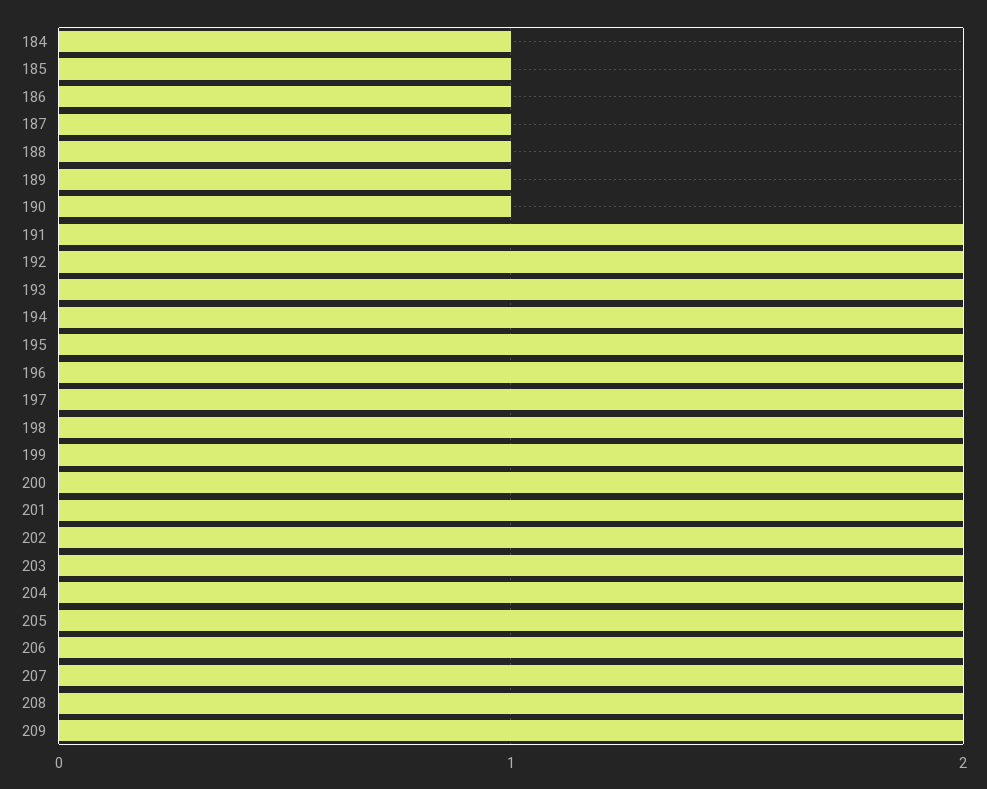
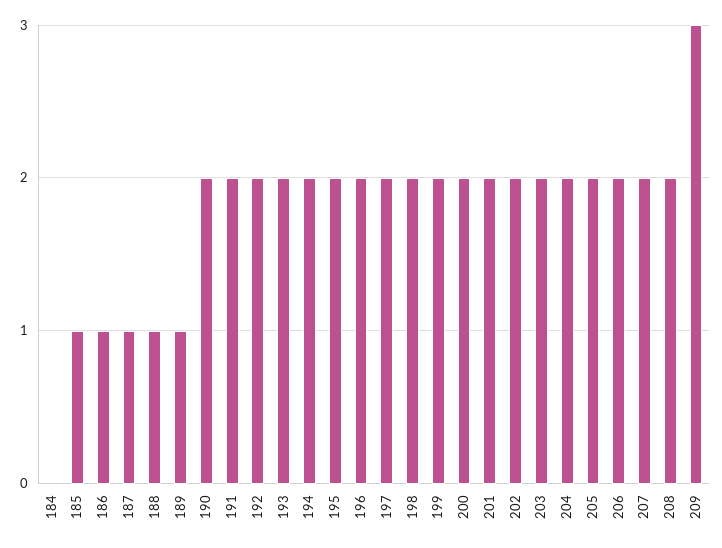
  {
-   "184": 1,
+   "184": 0,
    "185": 1,
    "186": 1,
    "187": 1,
    "188": 1,
    "189": 1,
-   "190": 1,
+   "190": 2,
    "191": 2,
    "192": 2,
    "193": 2,
    "194": 2,
    "195": 2,
    "196": 2,
    "197": 2,
    "198": 2,
    "199": 2,
    "200": 2,
    "201": 2,
    "202": 2,
    "203": 2,
    "204": 2,
    "205": 2,
    "206": 2,
    "207": 2,
    "208": 2,
-   "209": 2
+   "209": 3
  }

